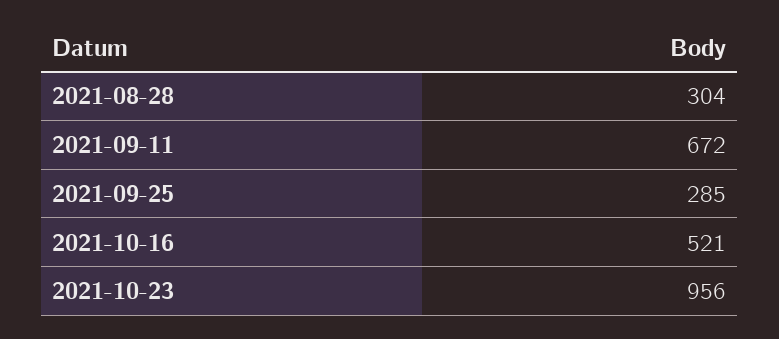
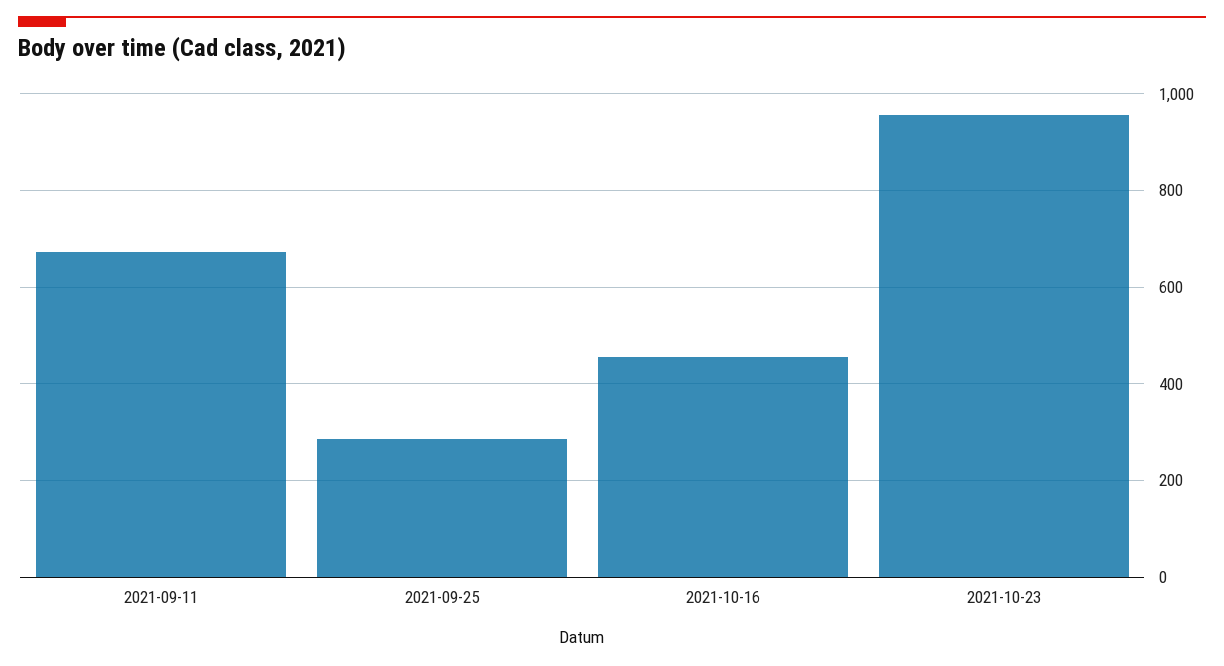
  {
-   "2021-08-28": 304,
    "2021-09-11": 672,
    "2021-09-25": 285,
-   "2021-10-16": 521,
+   "2021-10-16": 460,
    "2021-10-23": 956
  }

